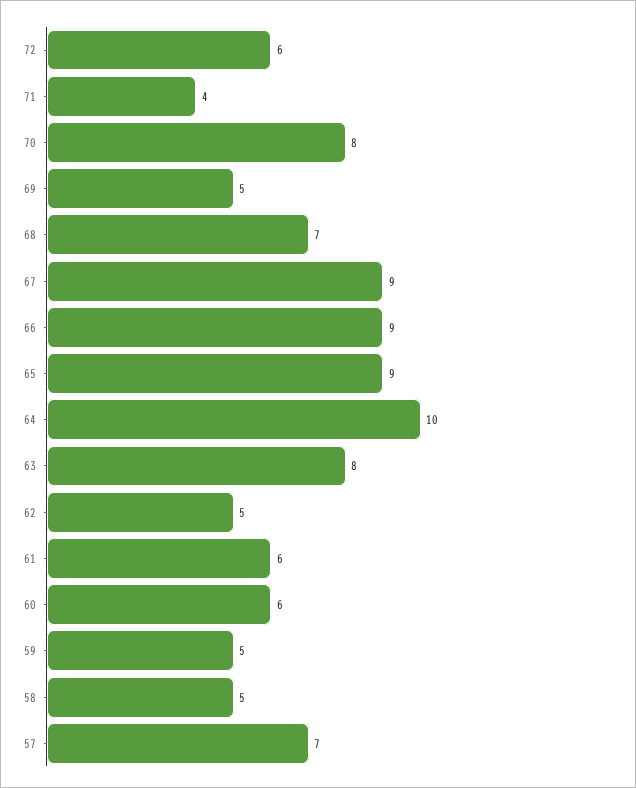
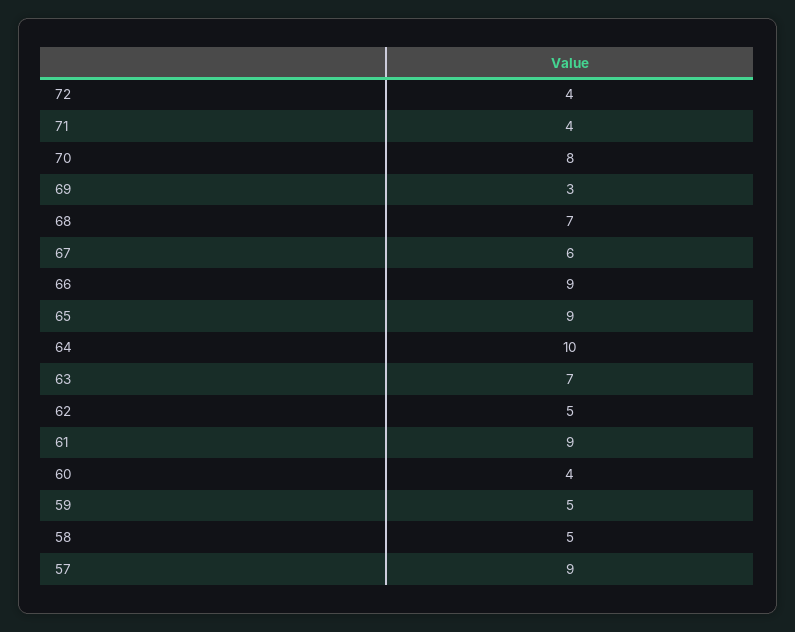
  {
-   "72": 6,
+   "72": 4,
    "71": 4,
    "70": 8,
-   "69": 5,
+   "69": 3,
    "68": 7,
-   "67": 9,
+   "67": 6,
    "66": 9,
    "65": 9,
    "64": 10,
-   "63": 8,
+   "63": 7,
    "62": 5,
-   "61": 6,
+   "61": 9,
-   "60": 6,
+   "60": 4,
    "59": 5,
    "58": 5,
-   "57": 7
+   "57": 9
  }

